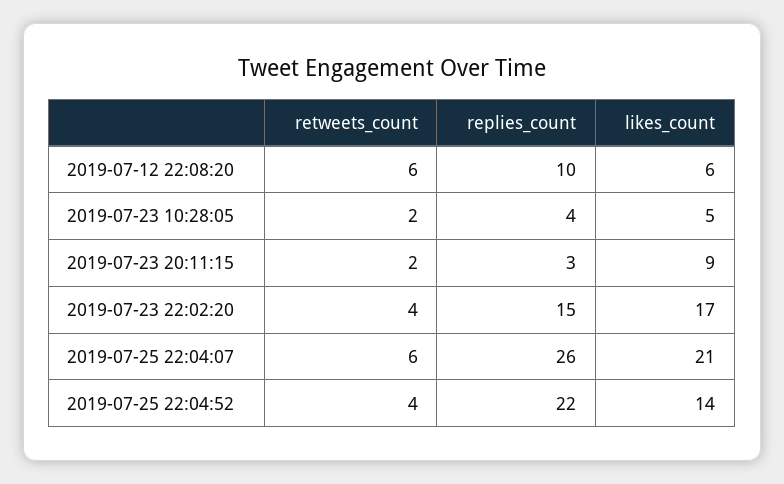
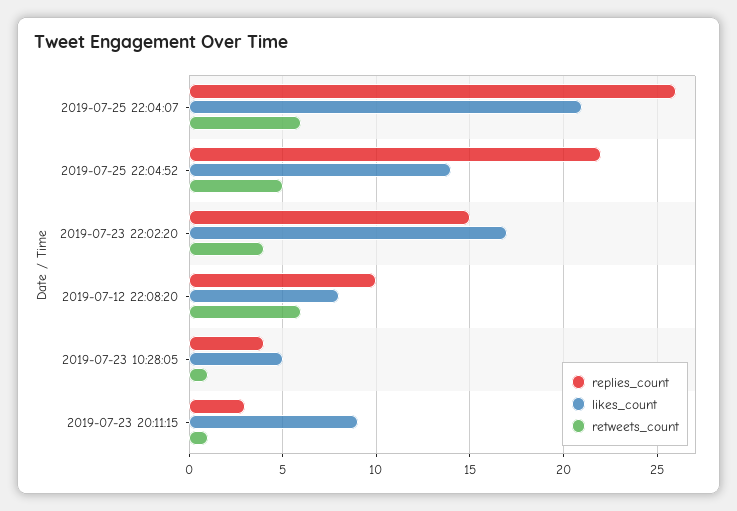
  {
    "retweets_count": {
      "2019-07-12 22:08:20": 6,
-     "2019-07-23 10:28:05": 2,
+     "2019-07-23 10:28:05": 1,
-     "2019-07-23 20:11:15": 2,
+     "2019-07-23 20:11:15": 1,
      "2019-07-23 22:02:20": 4,
      "2019-07-25 22:04:07": 6,
-     "2019-07-25 22:04:52": 4
+     "2019-07-25 22:04:52": 5
    },
    "replies_count": {
      "2019-07-12 22:08:20": 10,
      "2019-07-23 10:28:05": 4,
      "2019-07-23 20:11:15": 3,
      "2019-07-23 22:02:20": 15,
      "2019-07-25 22:04:07": 26,
      "2019-07-25 22:04:52": 22
    },
    "likes_count": {
-     "2019-07-12 22:08:20": 6,
+     "2019-07-12 22:08:20": 8,
      "2019-07-23 10:28:05": 5,
      "2019-07-23 20:11:15": 9,
      "2019-07-23 22:02:20": 17,
      "2019-07-25 22:04:07": 21,
      "2019-07-25 22:04:52": 14
    }
  }

